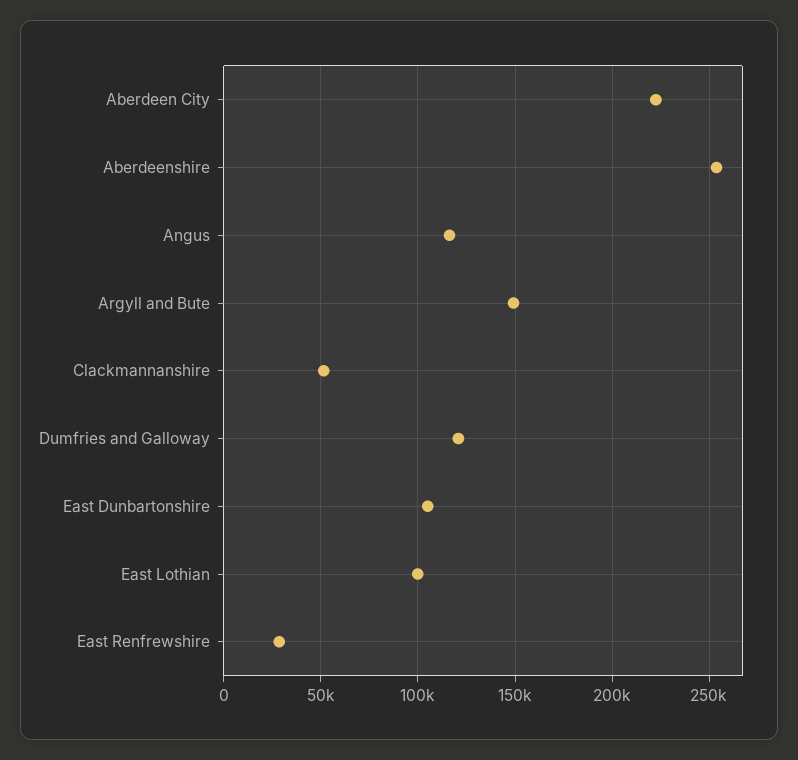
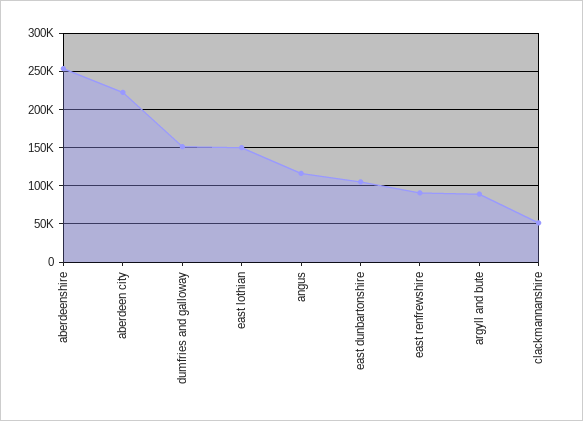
  {
    "Aberdeen City": 220000,
    "Aberdeenshire": 255000,
    "Angus": 115000,
-   "Argyll and Bute": 150000,
+   "Argyll and Bute": 90000,
    "Clackmannanshire": 50000,
-   "Dumfries and Galloway": 120000,
+   "Dumfries and Galloway": 150000,
    "East Dunbartonshire": 105000,
-   "East Lothian": 100000,
+   "East Lothian": 150000,
-   "East Renfrewshire": 30000
+   "East Renfrewshire": 90000
  }

